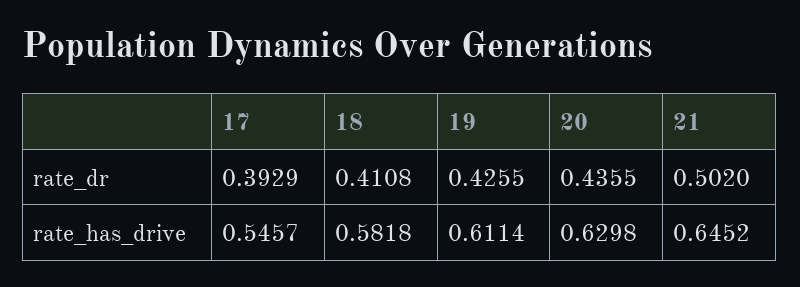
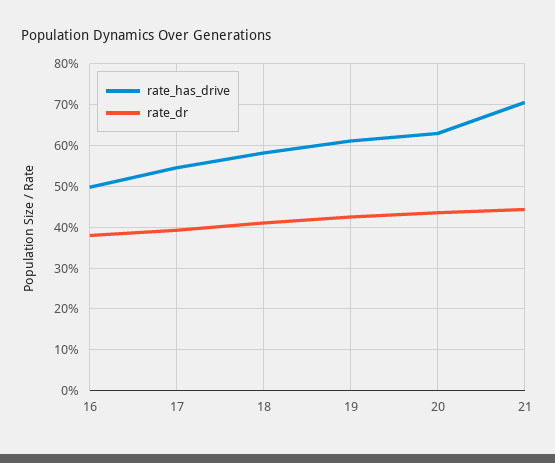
  {
    "rate_dr": {
      "17": 0.3929,
      "18": 0.4108,
      "19": 0.4255,
      "20": 0.4355,
-     "21": 0.502
+     "21": 0.44,
+     "16": 0.38
    },
    "rate_has_drive": {
      "17": 0.5457,
      "18": 0.5818,
      "19": 0.6114,
      "20": 0.6298,
-     "21": 0.6452
+     "21": 0.7,
+     "16": 0.5
    }
  }

